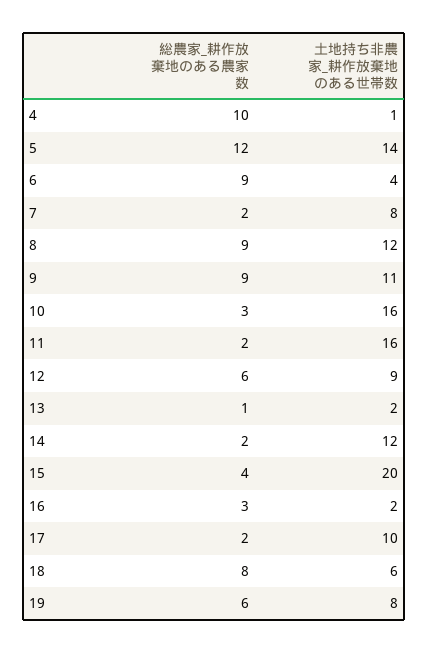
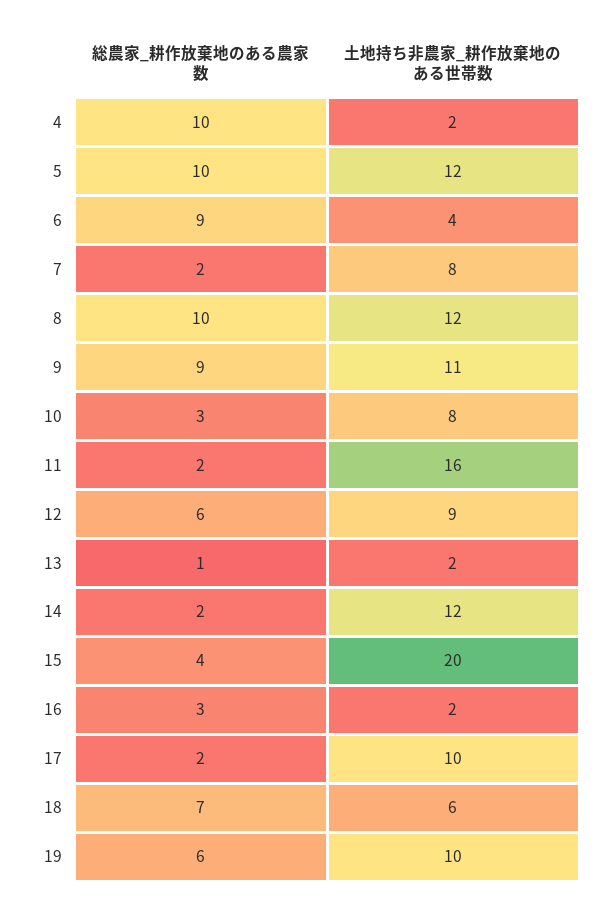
  {
    "総農家_耕作放棄地のある農家数": {
      "4": 10,
-     "5": 12,
+     "5": 10,
      "6": 9,
      "7": 2,
-     "8": 9,
+     "8": 10,
      "9": 9,
      "10": 3,
      "11": 2,
      "12": 6,
      "13": 1,
      "14": 2,
      "15": 4,
      "16": 3,
      "17": 2,
-     "18": 8,
+     "18": 7,
      "19": 6
    },
    "土地持ち非農家_耕作放棄地のある世帯数": {
-     "4": 1,
+     "4": 2,
-     "5": 14,
+     "5": 12,
      "6": 4,
      "7": 8,
      "8": 12,
      "9": 11,
-     "10": 16,
+     "10": 8,
      "11": 16,
      "12": 9,
      "13": 2,
      "14": 12,
      "15": 20,
      "16": 2,
      "17": 10,
      "18": 6,
-     "19": 8
+     "19": 10
    }
  }

